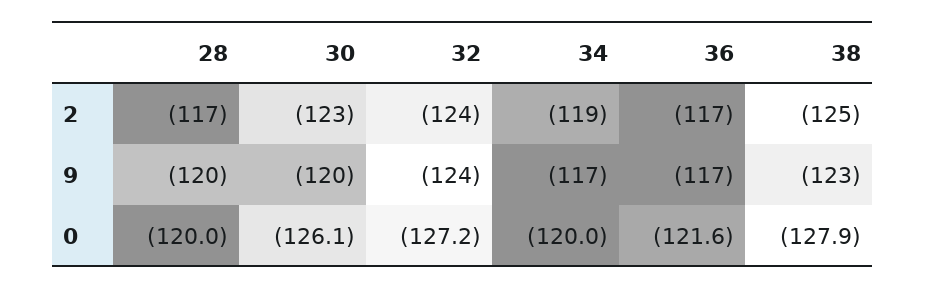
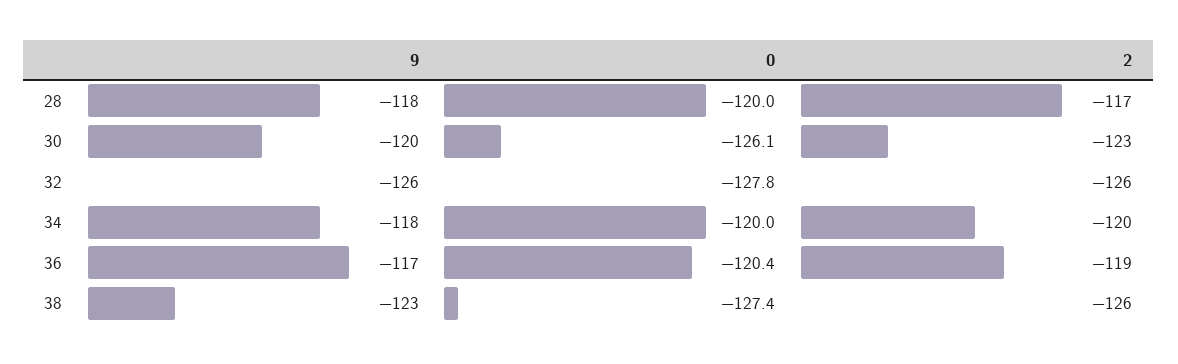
  {
    "28": {
      "2": -117,
-     "9": -120,
+     "9": -118,
      "0": -120
    },
    "30": {
      "2": -123,
      "9": -120,
      "0": -126.1
    },
    "32": {
-     "2": -124,
+     "2": -126,
-     "9": -124,
+     "9": -126,
-     "0": -127.2
+     "0": -127.8
    },
    "34": {
-     "2": -119,
+     "2": -120,
-     "9": -117,
+     "9": -118,
      "0": -120
    },
    "36": {
-     "2": -117,
+     "2": -119,
      "9": -117,
-     "0": -121.6
+     "0": -120.4
    },
    "38": {
-     "2": -125,
+     "2": -126,
      "9": -123,
-     "0": -127.9
+     "0": -127.4
    }
  }

